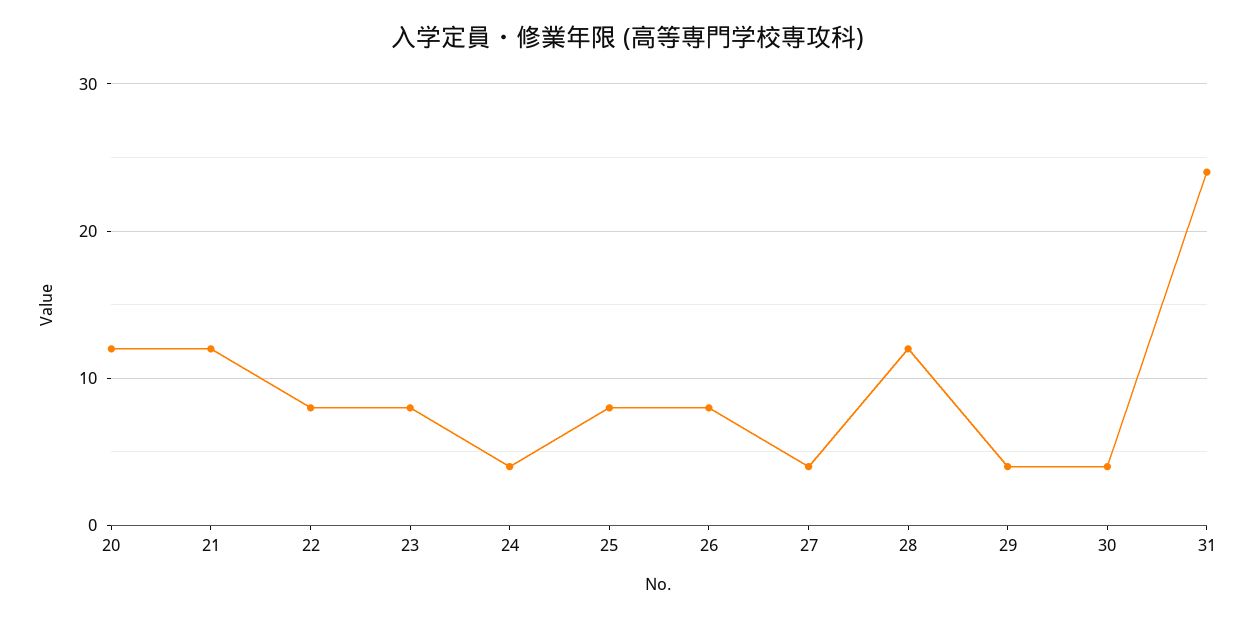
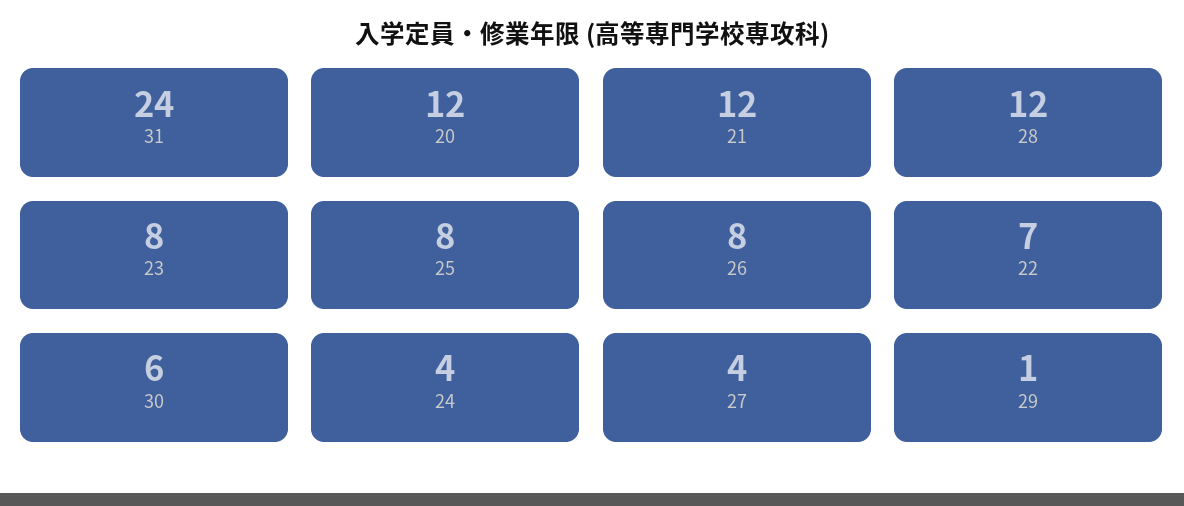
  {
    "20": 12,
    "21": 12,
-   "22": 8,
+   "22": 7,
    "23": 8,
    "24": 4,
    "25": 8,
    "26": 8,
    "27": 4,
    "28": 12,
-   "29": 4,
+   "29": 1,
-   "30": 4,
+   "30": 6,
    "31": 24
  }

